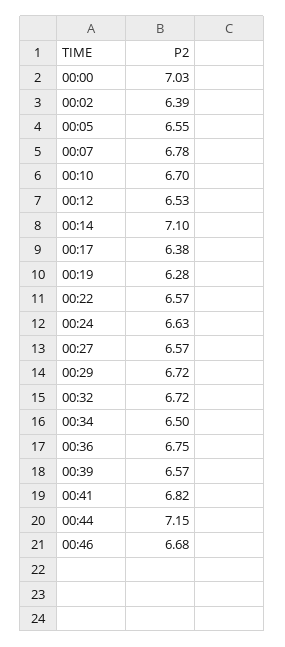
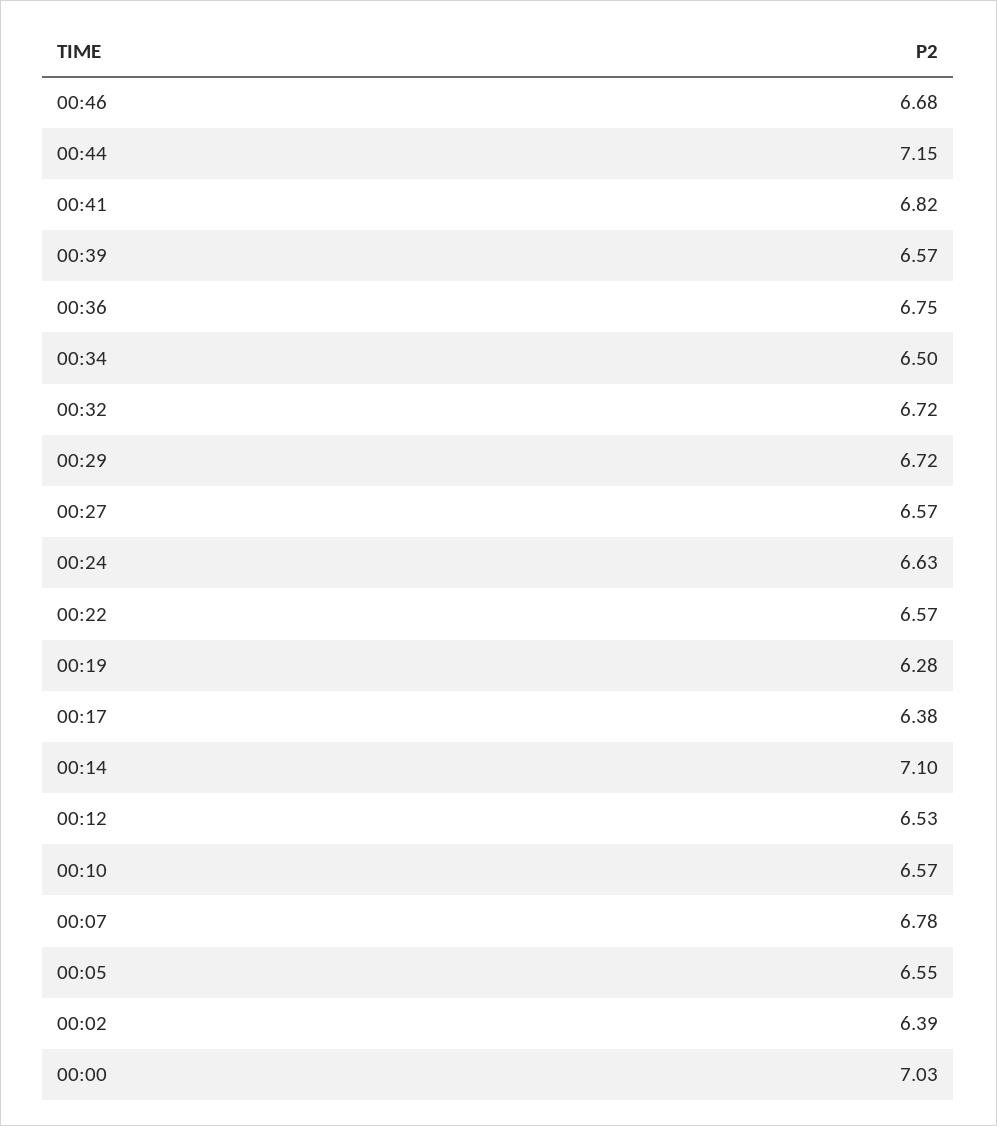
  {
    "00:00": 7.03,
    "00:02": 6.39,
    "00:05": 6.55,
    "00:07": 6.78,
-   "00:10": 6.7,
+   "00:10": 6.57,
    "00:12": 6.53,
    "00:14": 7.1,
    "00:17": 6.38,
    "00:19": 6.28,
    "00:22": 6.57,
    "00:24": 6.63,
    "00:27": 6.57,
    "00:29": 6.72,
    "00:32": 6.72,
    "00:34": 6.5,
    "00:36": 6.75,
    "00:39": 6.57,
    "00:41": 6.82,
    "00:44": 7.15,
    "00:46": 6.68
  }

